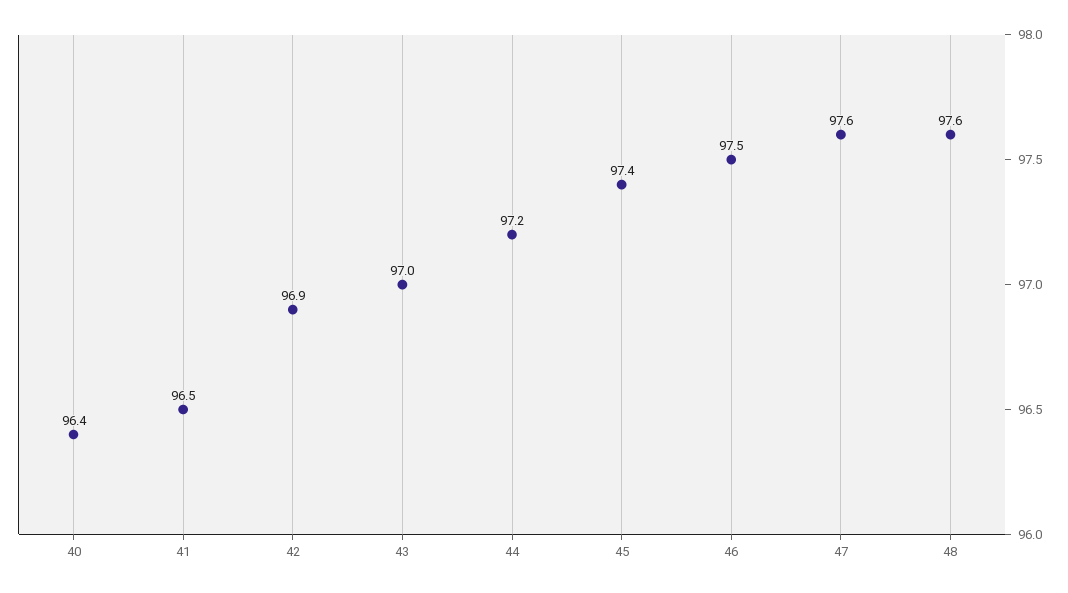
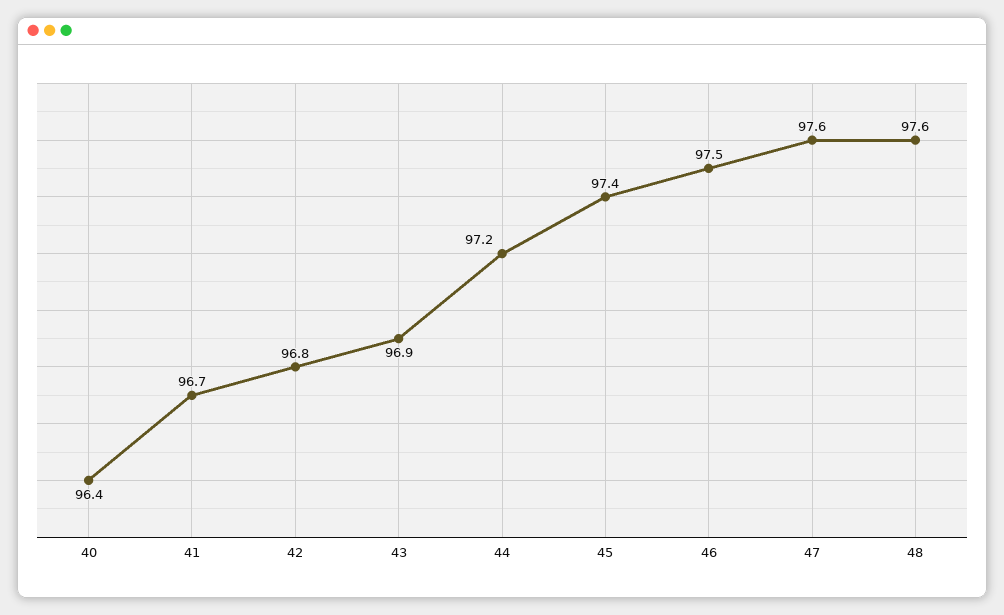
  {
    "40": 96.4,
-   "41": 96.5,
+   "41": 96.7,
-   "42": 96.9,
+   "42": 96.8,
-   "43": 97,
+   "43": 96.9,
    "44": 97.2,
    "45": 97.4,
    "46": 97.5,
    "47": 97.6,
    "48": 97.6
  }

